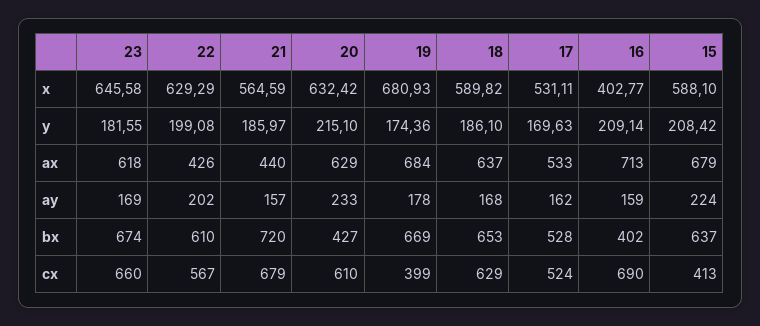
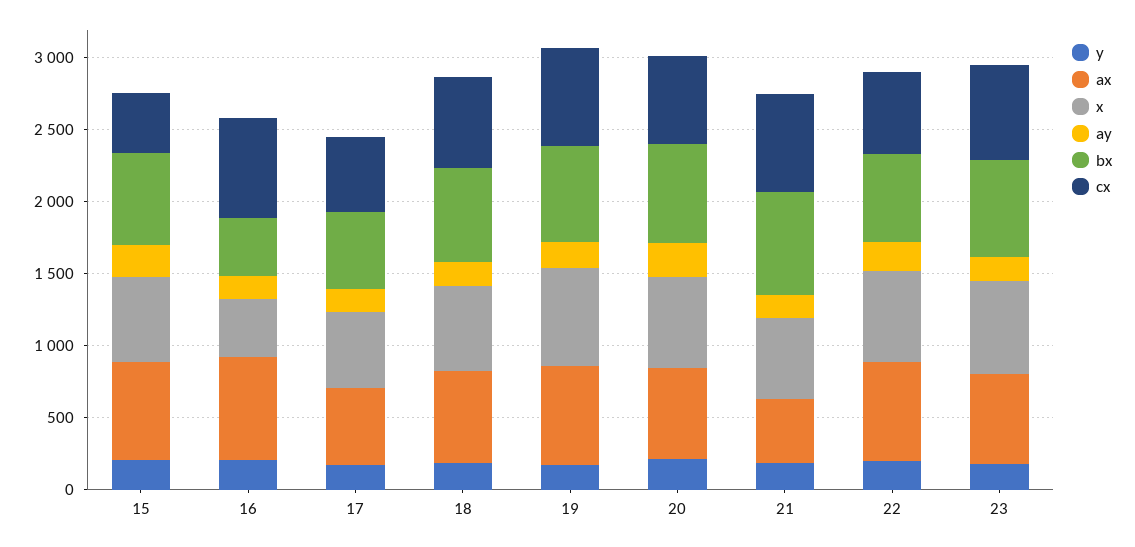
  {
    "x": {
      "23": 645.58,
      "22": 629.29,
      "21": 564.59,
      "20": 632.42,
      "19": 680.93,
      "18": 589.82,
      "17": 531.11,
      "16": 402.77,
      "15": 588.1
    },
    "y": {
      "23": 181.55,
      "22": 199.08,
      "21": 185.97,
      "20": 215.1,
      "19": 174.36,
      "18": 186.1,
      "17": 169.63,
      "16": 209.14,
      "15": 208.42
    },
    "ax": {
      "23": 618,
-     "22": 426,
+     "22": 700,
      "21": 440,
      "20": 629,
      "19": 684,
      "18": 637,
      "17": 533,
      "16": 713,
      "15": 679
    },
    "ay": {
      "23": 169,
      "22": 202,
      "21": 157,
      "20": 233,
      "19": 178,
      "18": 168,
      "17": 162,
      "16": 159,
      "15": 224
    },
    "bx": {
      "23": 674,
      "22": 610,
      "21": 720,
-     "20": 427,
+     "20": 700,
      "19": 669,
      "18": 653,
      "17": 528,
      "16": 402,
      "15": 637
    },
    "cx": {
      "23": 660,
      "22": 567,
      "21": 679,
      "20": 610,
-     "19": 399,
+     "19": 700,
      "18": 629,
      "17": 524,
      "16": 690,
      "15": 413
    }
  }

